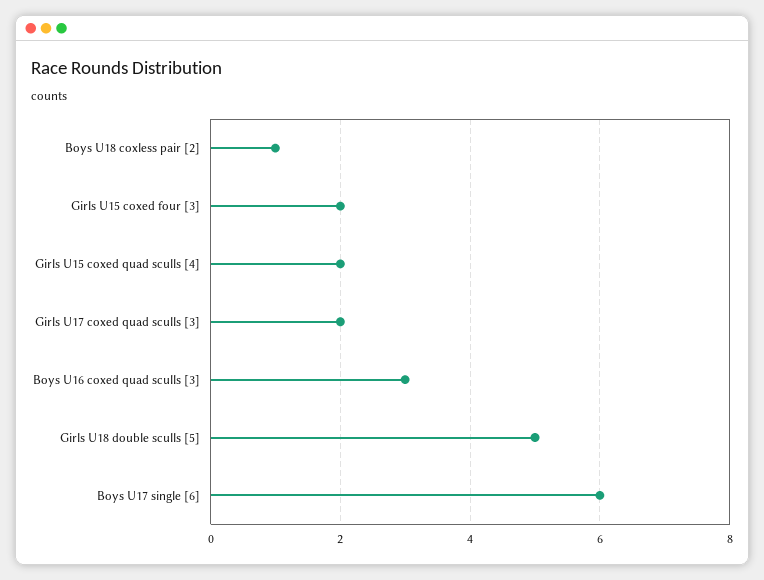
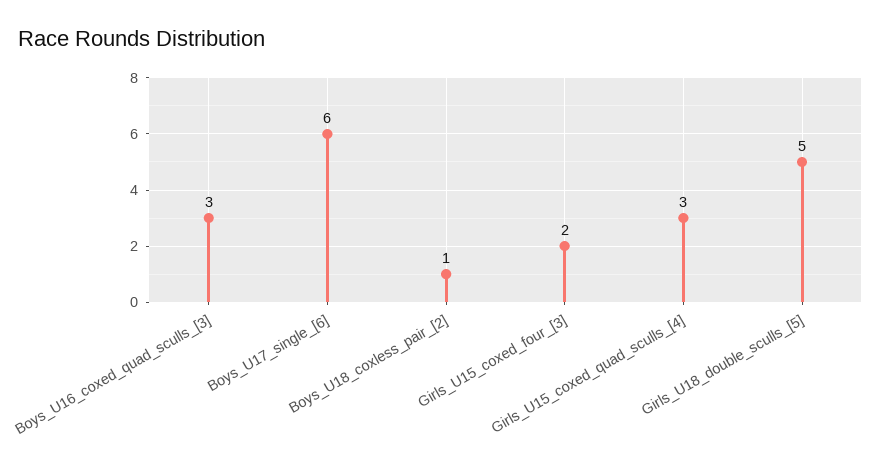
  {
    "Boys U18 coxless pair [2]": 1,
    "Girls U15 coxed four [3]": 2,
-   "Girls U15 coxed quad sculls [4]": 2,
+   "Girls U15 coxed quad sculls [4]": 3,
-   "Girls U17 coxed quad sculls [3]": 2,
    "Boys U16 coxed quad sculls [3]": 3,
    "Girls U18 double sculls [5]": 5,
    "Boys U17 single [6]": 6
  }

